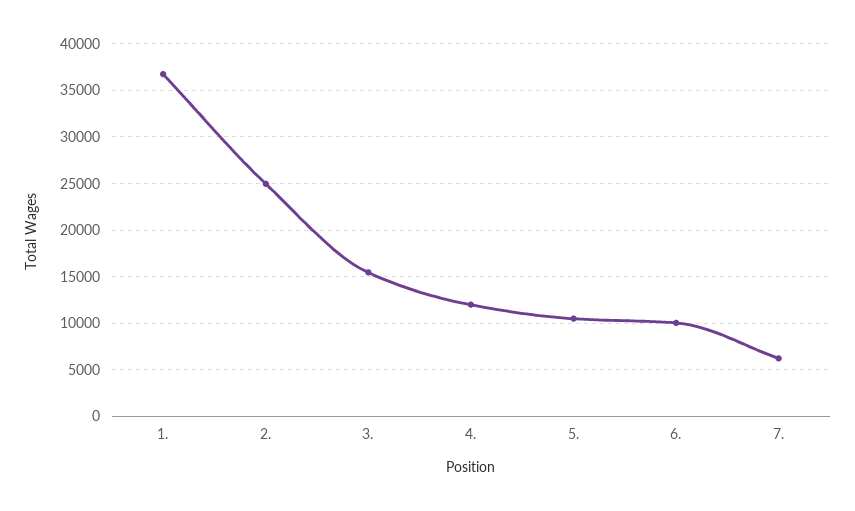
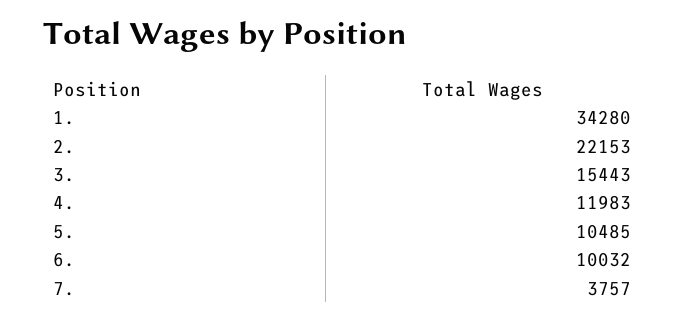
  {
-   "1.": 37000,
+   "1.": 34280,
-   "2.": 25000,
+   "2.": 22153,
    "3.": 15443,
    "4.": 11983,
    "5.": 10485,
    "6.": 10032,
-   "7.": 6000
+   "7.": 3757
  }

